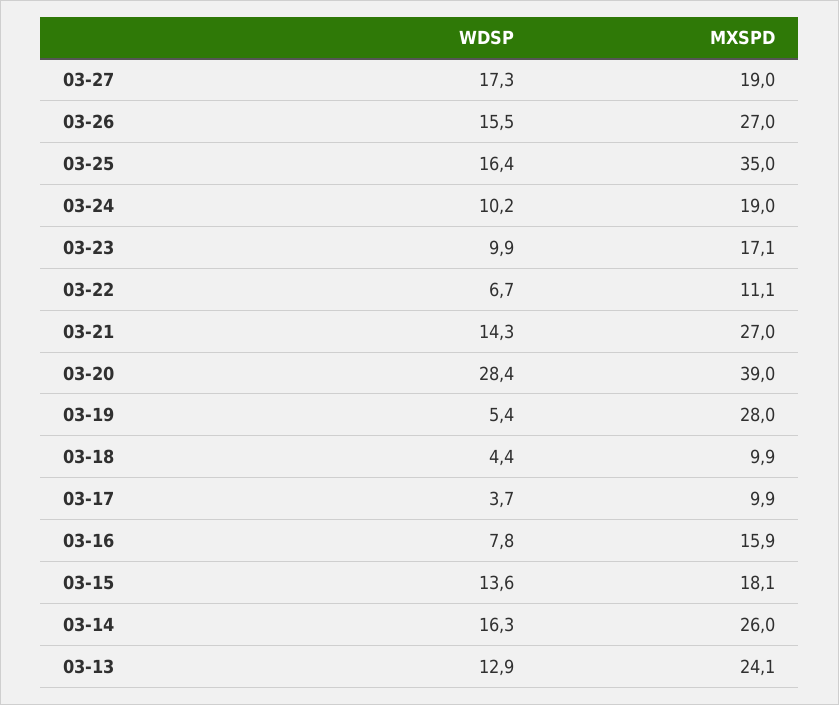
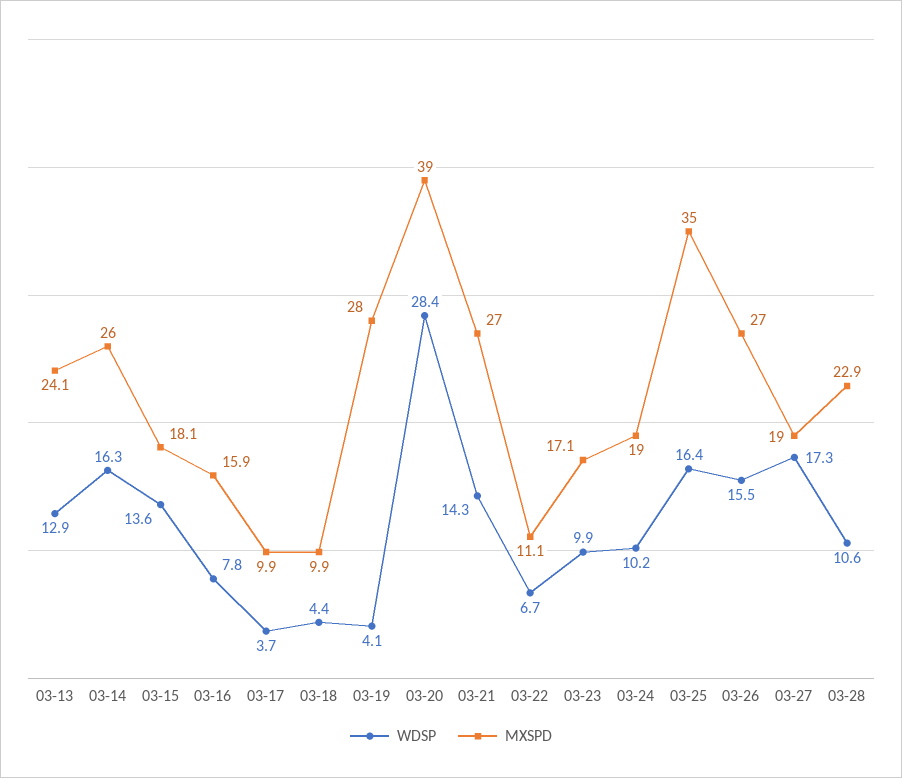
  {
    "WDSP": {
      "03-27": 17.3,
      "03-26": 15.5,
      "03-25": 16.4,
      "03-24": 10.2,
      "03-23": 9.9,
      "03-22": 6.7,
      "03-21": 14.3,
      "03-20": 28.4,
-     "03-19": 5.4,
+     "03-19": 4.1,
      "03-18": 4.4,
      "03-17": 3.7,
      "03-16": 7.8,
      "03-15": 13.6,
      "03-14": 16.3,
-     "03-13": 12.9
+     "03-13": 12.9,
+     "03-28": 10.6
    },
    "MXSPD": {
      "03-27": 19,
      "03-26": 27,
      "03-25": 35,
      "03-24": 19,
      "03-23": 17.1,
      "03-22": 11.1,
      "03-21": 27,
      "03-20": 39,
      "03-19": 28,
      "03-18": 9.9,
      "03-17": 9.9,
      "03-16": 15.9,
      "03-15": 18.1,
      "03-14": 26,
-     "03-13": 24.1
+     "03-13": 24.1,
+     "03-28": 22.9
    }
  }

